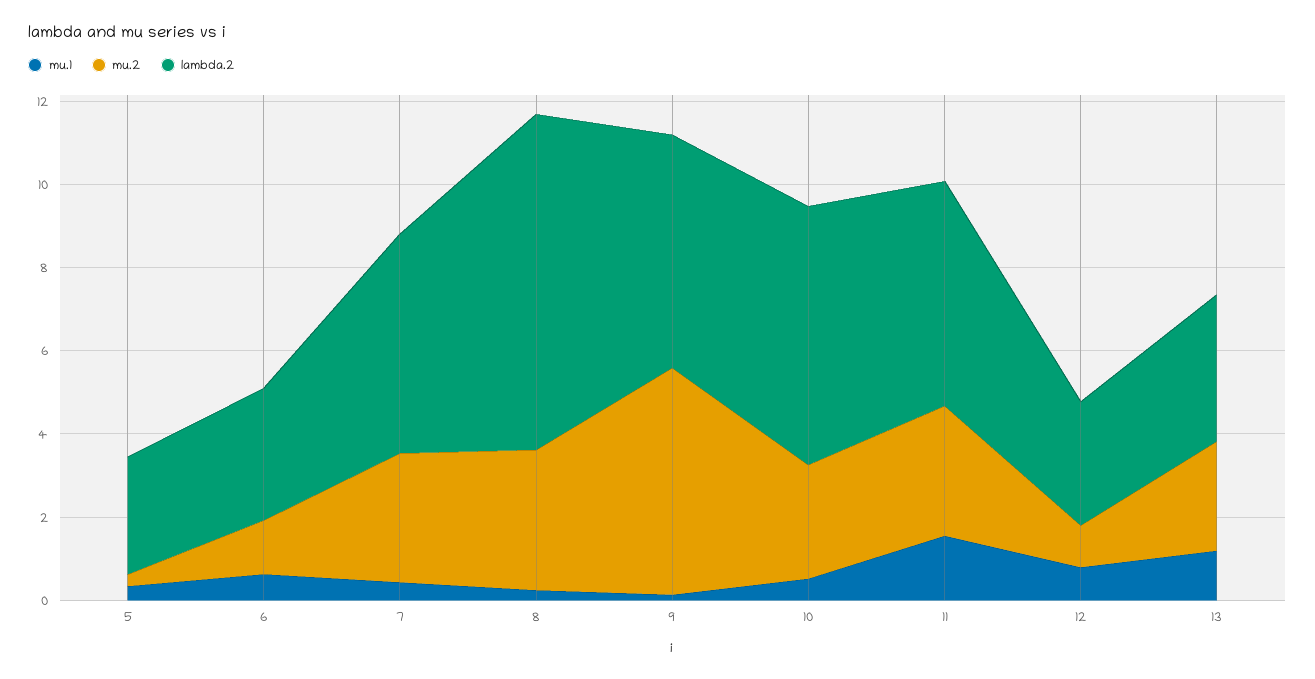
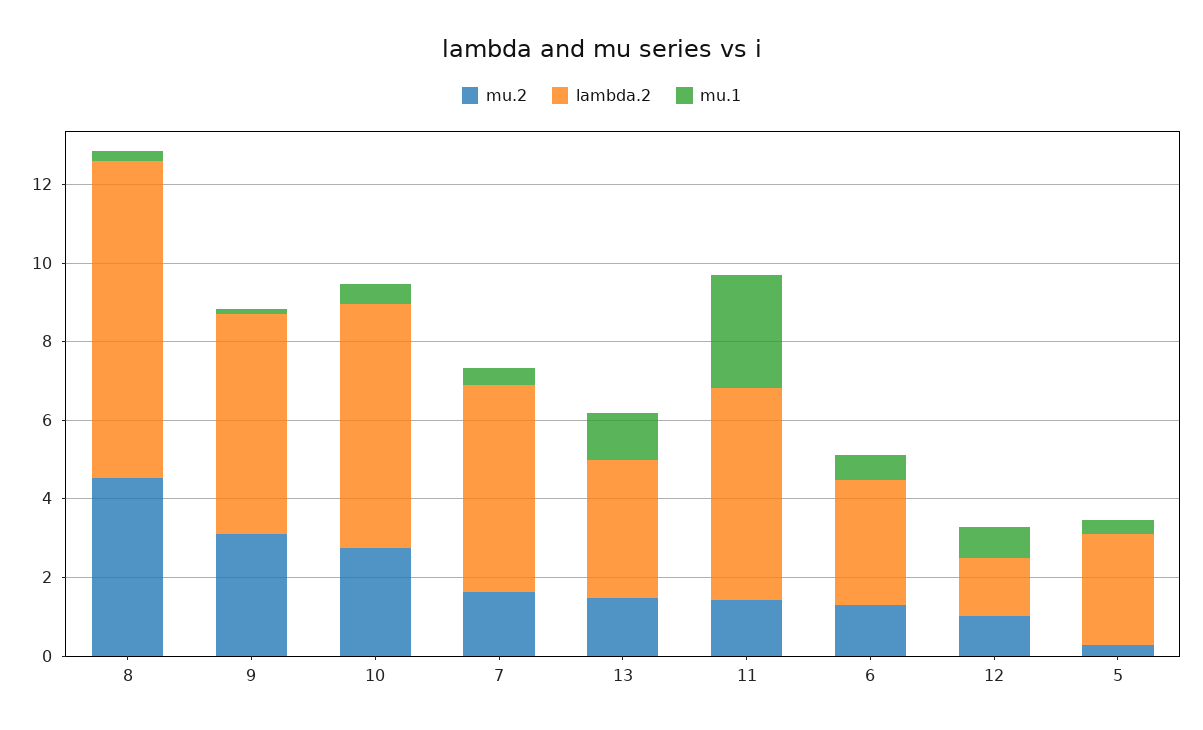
  {
    "mu.1": {
      "5": 0.5,
      "6": 0.5,
      "7": 0.5,
      "8": 0,
      "9": 0,
      "10": 0.5,
-     "11": 1.5,
+     "11": 3,
      "12": 1,
      "13": 1
    },
    "mu.2": {
      "5": 0.5,
      "6": 1.5,
-     "7": 3,
+     "7": 1.5,
-     "8": 3.5,
+     "8": 4.5,
-     "9": 5.5,
+     "9": 3,
      "10": 2.5,
-     "11": 3,
+     "11": 1.5,
      "12": 1,
-     "13": 2.5
+     "13": 1.5
    },
    "lambda.2": {
      "5": 3,
      "6": 3,
      "7": 5.5,
      "8": 8,
      "9": 5.5,
      "10": 6,
      "11": 5.5,
-     "12": 3,
+     "12": 1.5,
      "13": 3.5
    }
  }

